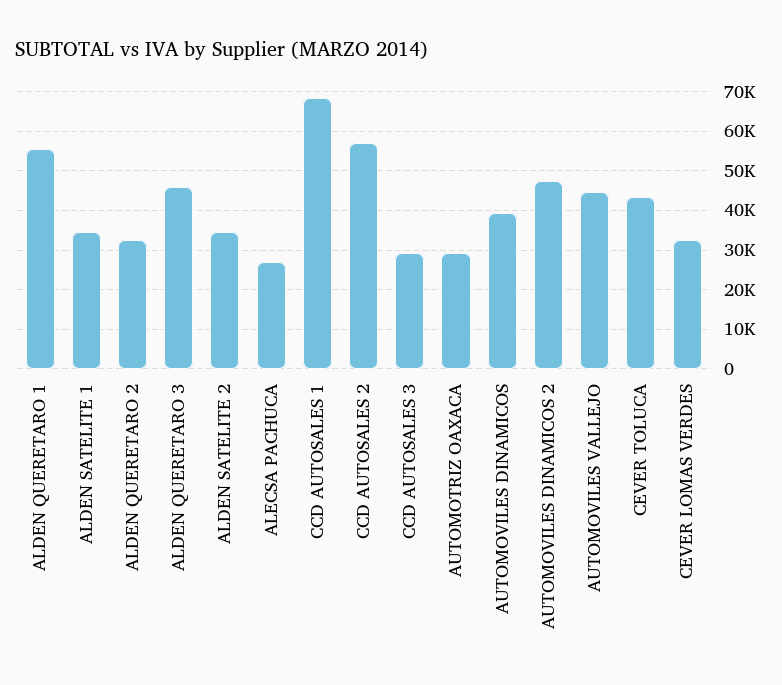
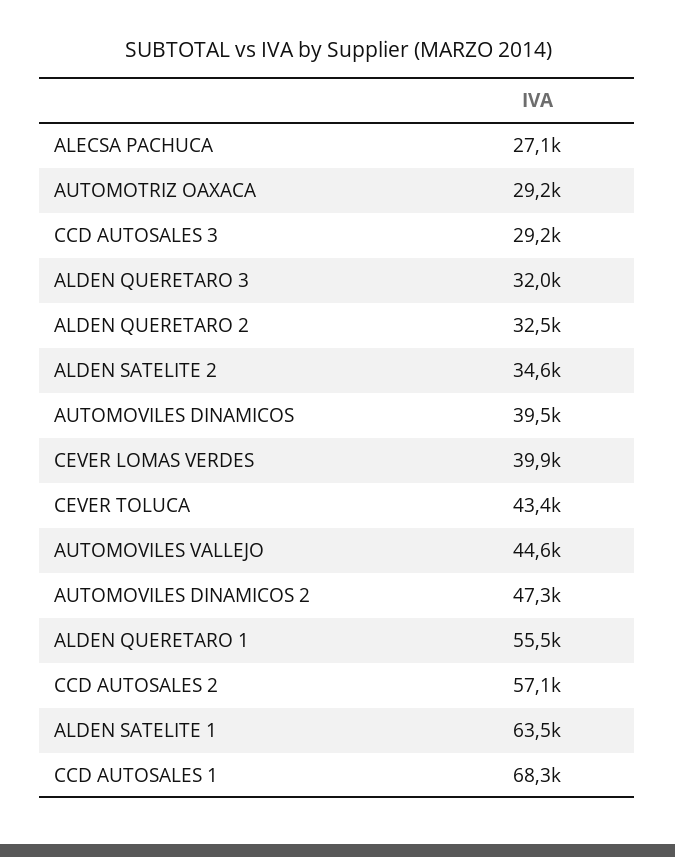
  {
    "ALDEN QUERETARO 1": 55500,
-   "ALDEN SATELITE 1": 34000,
+   "ALDEN SATELITE 1": 63500,
    "ALDEN QUERETARO 2": 32500,
-   "ALDEN QUERETARO 3": 46000,
+   "ALDEN QUERETARO 3": 32000,
    "ALDEN SATELITE 2": 34600,
    "ALECSA PACHUCA": 27100,
    "CCD AUTOSALES 1": 68300,
    "CCD AUTOSALES 2": 57100,
    "CCD AUTOSALES 3": 29200,
    "AUTOMOTRIZ OAXACA": 29200,
    "AUTOMOVILES DINAMICOS": 39500,
    "AUTOMOVILES DINAMICOS 2": 47300,
    "AUTOMOVILES VALLEJO": 44600,
    "CEVER TOLUCA": 43400,
-   "CEVER LOMAS VERDES": 32000
+   "CEVER LOMAS VERDES": 39900
  }

